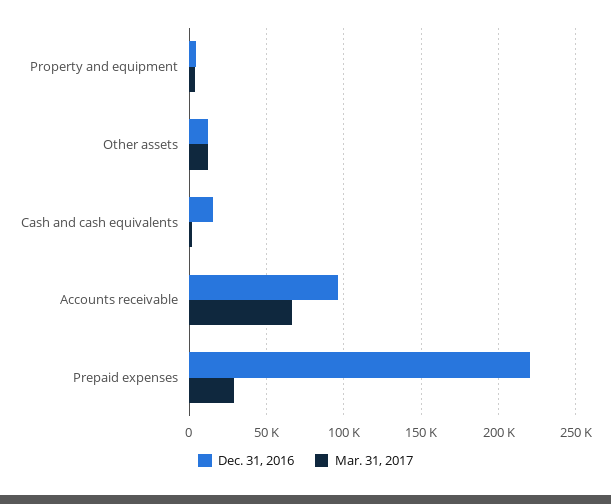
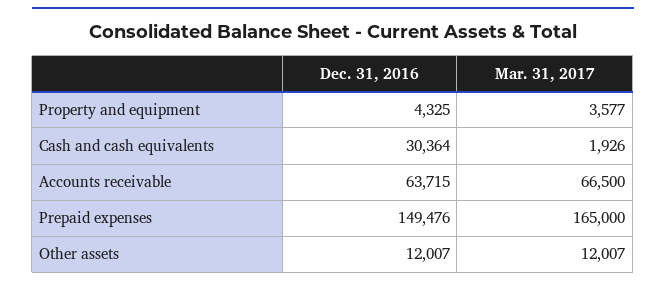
  {
    "Dec. 31, 2016": {
      "Property and equipment": 4325,
      "Other assets": 12007,
-     "Cash and cash equivalents": 15000,
+     "Cash and cash equivalents": 30364,
-     "Accounts receivable": 95000,
+     "Accounts receivable": 63715,
-     "Prepaid expenses": 220000
+     "Prepaid expenses": 149476
    },
    "Mar. 31, 2017": {
      "Property and equipment": 3577,
      "Other assets": 12007,
      "Cash and cash equivalents": 1926,
      "Accounts receivable": 66500,
-     "Prepaid expenses": 30000
+     "Prepaid expenses": 165000
    }
  }

